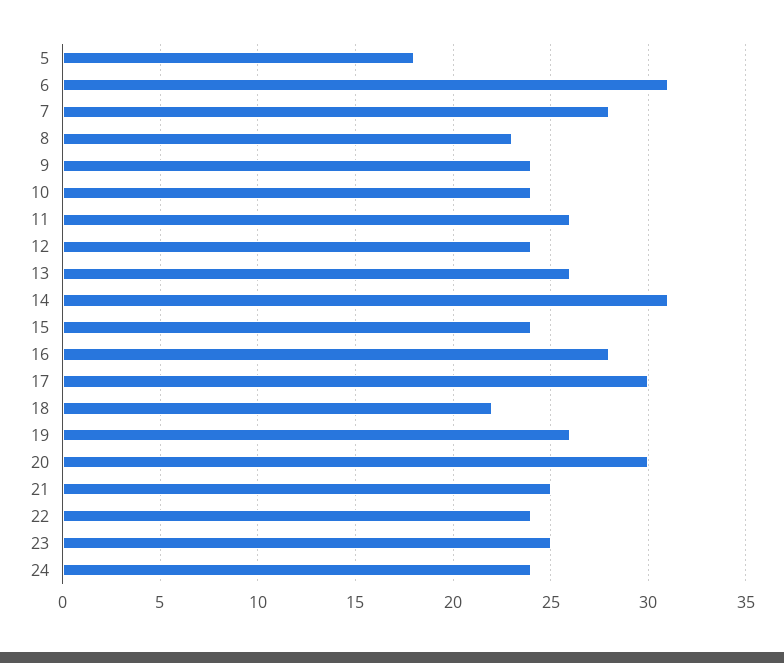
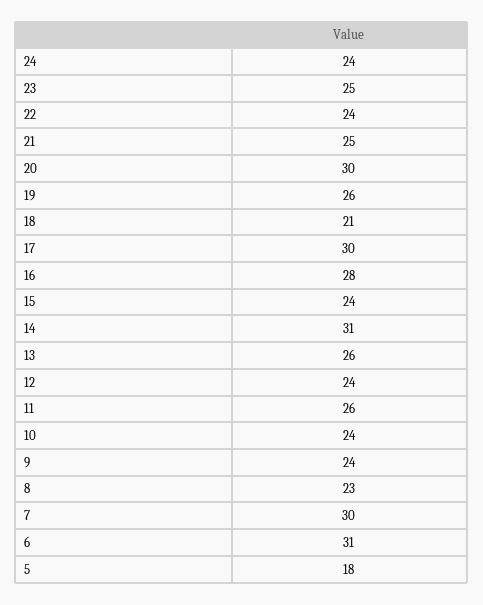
  {
    "5": 18,
    "6": 31,
-   "7": 28,
+   "7": 30,
    "8": 23,
    "9": 24,
    "10": 24,
    "11": 26,
    "12": 24,
    "13": 26,
    "14": 31,
    "15": 24,
    "16": 28,
    "17": 30,
-   "18": 22,
+   "18": 21,
    "19": 26,
    "20": 30,
    "21": 25,
    "22": 24,
    "23": 25,
    "24": 24
  }

